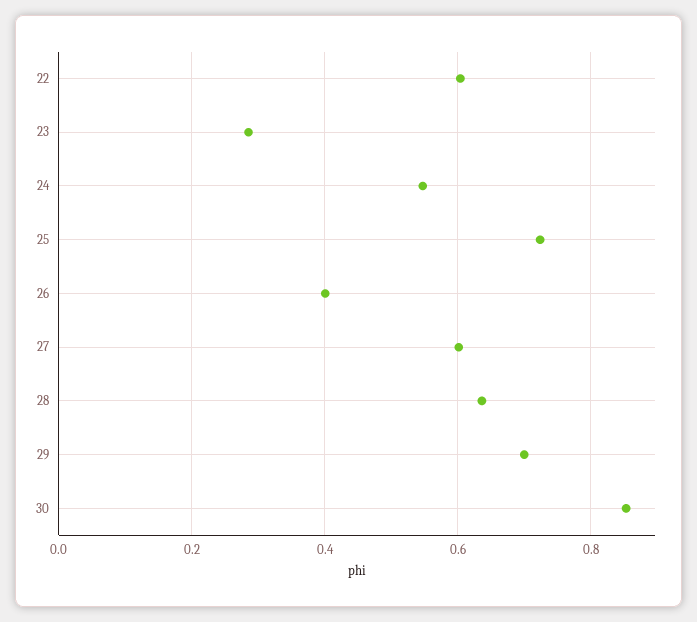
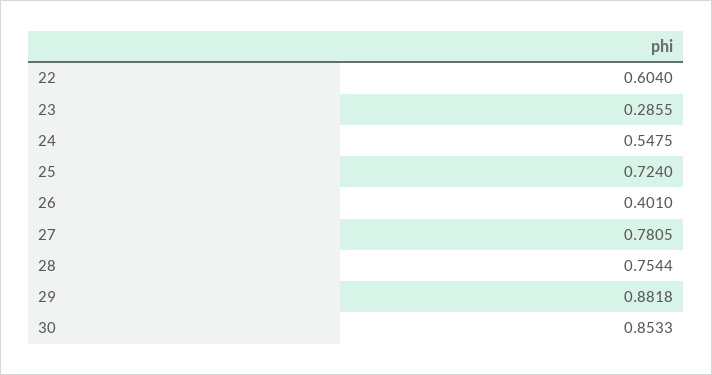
  {
    "22": 0.604,
    "23": 0.2855,
    "24": 0.5475,
    "25": 0.724,
    "26": 0.401,
-   "27": 0.6,
+   "27": 0.7805,
-   "28": 0.64,
+   "28": 0.7544,
-   "29": 0.7,
+   "29": 0.8818,
    "30": 0.8533
  }

